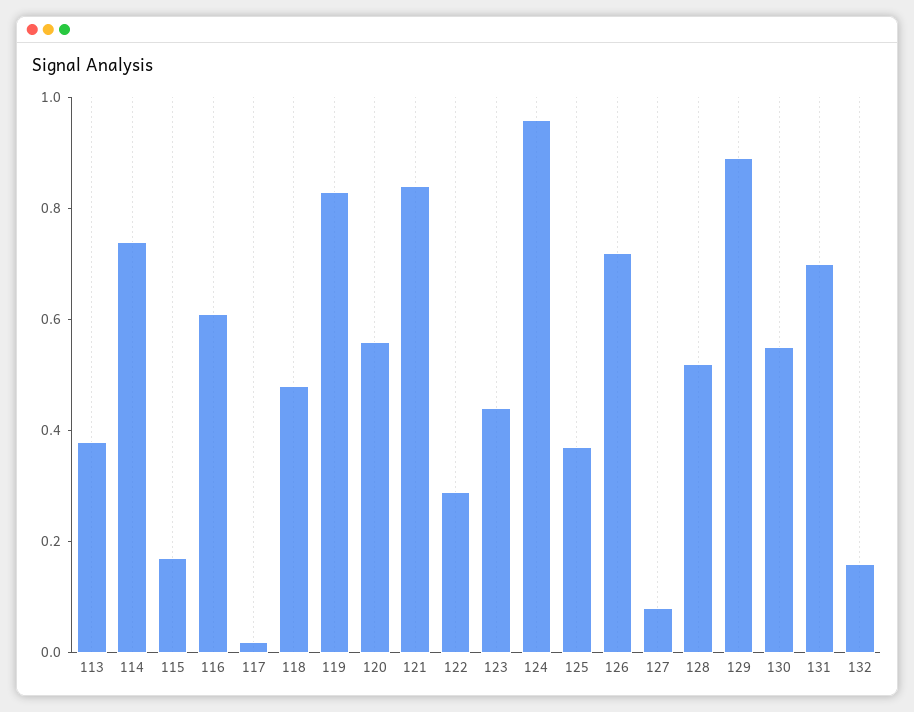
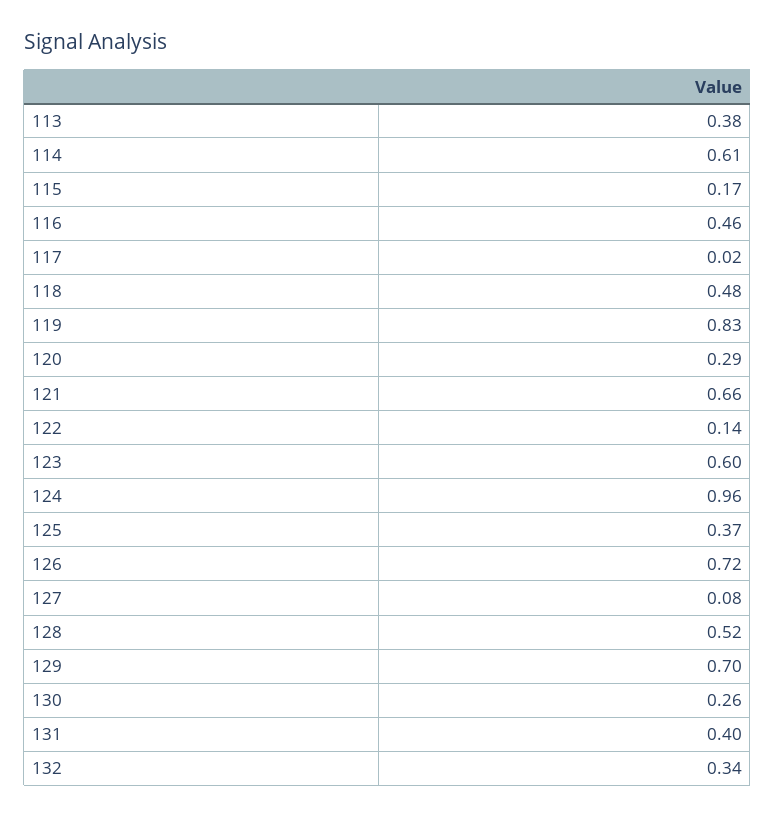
  {
    "113": 0.38,
-   "114": 0.75,
+   "114": 0.61,
    "115": 0.17,
-   "116": 0.6,
+   "116": 0.46,
    "117": 0.02,
    "118": 0.48,
    "119": 0.83,
-   "120": 0.55,
+   "120": 0.29,
-   "121": 0.85,
+   "121": 0.66,
-   "122": 0.3,
+   "122": 0.14,
-   "123": 0.45,
+   "123": 0.6,
    "124": 0.96,
    "125": 0.37,
    "126": 0.72,
    "127": 0.08,
    "128": 0.52,
-   "129": 0.9,
+   "129": 0.7,
-   "130": 0.55,
+   "130": 0.26,
-   "131": 0.7,
+   "131": 0.4,
-   "132": 0.15
+   "132": 0.34
  }

